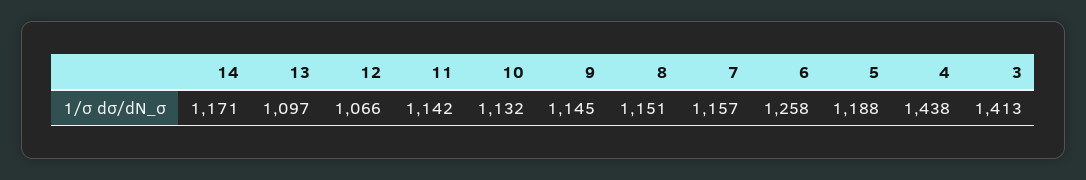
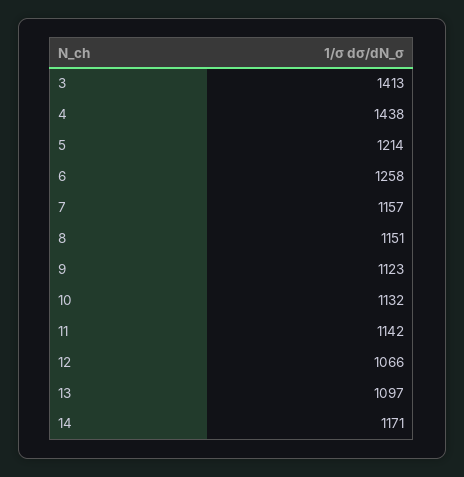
  {
    "14": 1171,
    "13": 1097,
    "12": 1066,
    "11": 1142,
    "10": 1132,
-   "9": 1145,
+   "9": 1123,
    "8": 1151,
    "7": 1157,
    "6": 1258,
-   "5": 1188,
+   "5": 1214,
    "4": 1438,
    "3": 1413
  }

